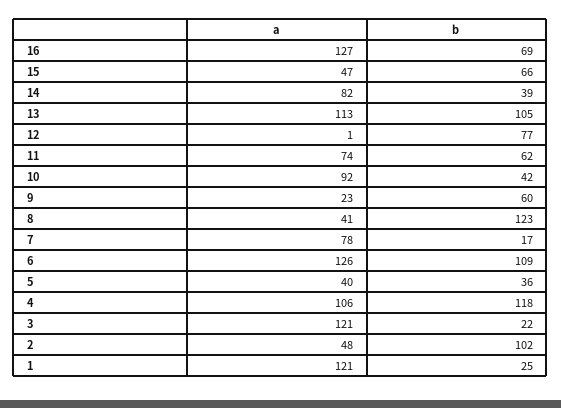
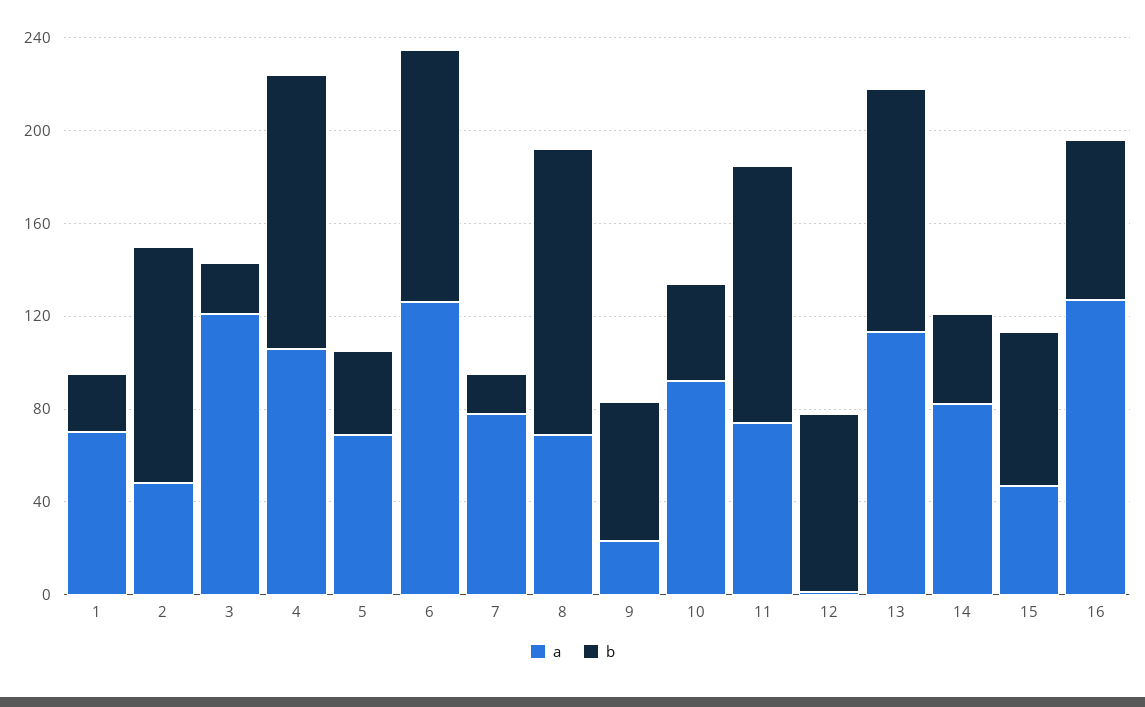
  {
    "a": {
      "16": 127,
      "15": 47,
      "14": 82,
      "13": 113,
      "12": 1,
      "11": 74,
      "10": 92,
      "9": 23,
-     "8": 41,
+     "8": 70,
      "7": 78,
      "6": 126,
-     "5": 40,
+     "5": 70,
      "4": 106,
      "3": 121,
      "2": 48,
-     "1": 121
+     "1": 70
    },
    "b": {
      "16": 69,
      "15": 66,
      "14": 39,
      "13": 105,
      "12": 77,
-     "11": 62,
+     "11": 110,
      "10": 42,
      "9": 60,
      "8": 123,
      "7": 17,
      "6": 109,
      "5": 36,
      "4": 118,
      "3": 22,
      "2": 102,
      "1": 25
    }
  }

